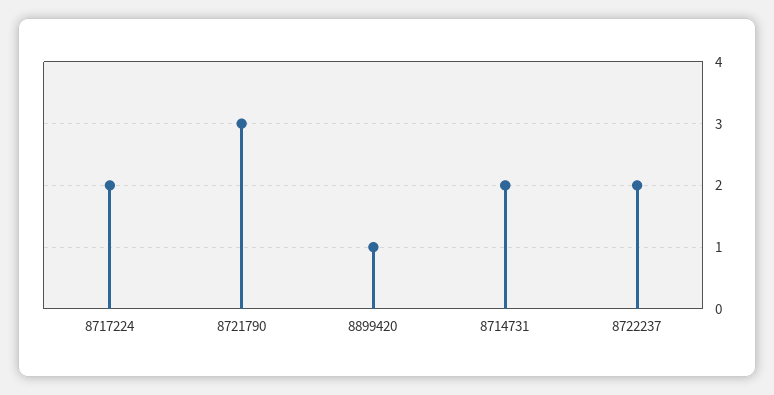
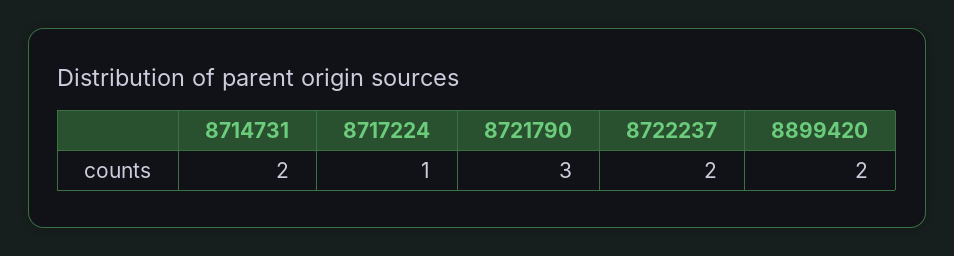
  {
-   "8717224": 2,
+   "8717224": 1,
    "8721790": 3,
-   "8899420": 1,
+   "8899420": 2,
    "8714731": 2,
    "8722237": 2
  }

